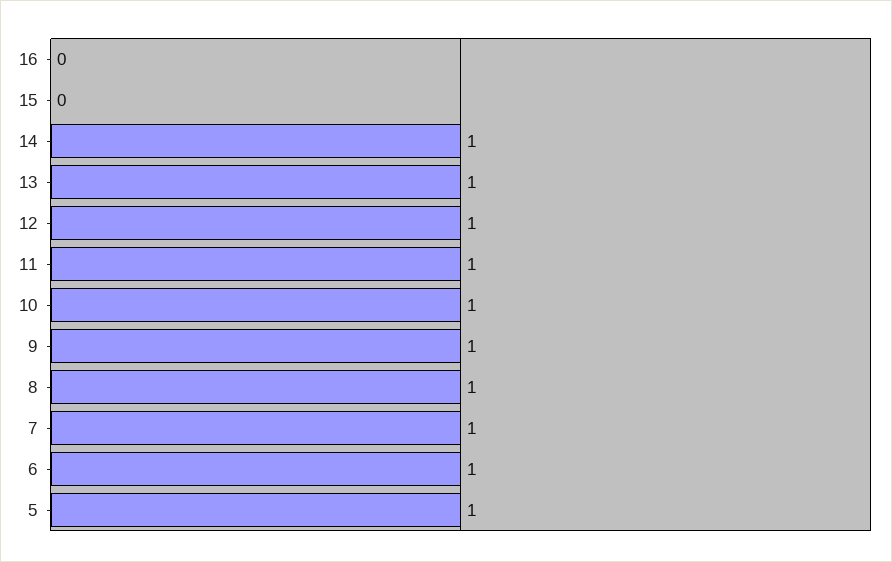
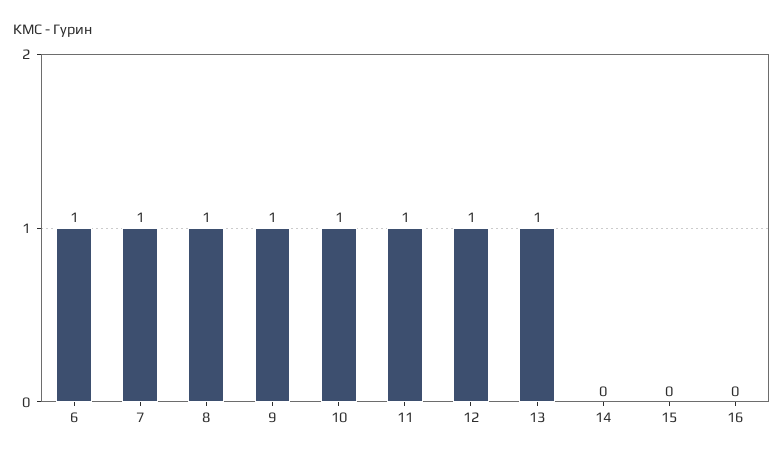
  {
    "16": 0,
    "15": 0,
-   "14": 1,
+   "14": 0,
    "13": 1,
    "12": 1,
    "11": 1,
    "10": 1,
    "9": 1,
    "8": 1,
    "7": 1,
-   "6": 1,
+   "6": 1
-   "5": 1
  }

